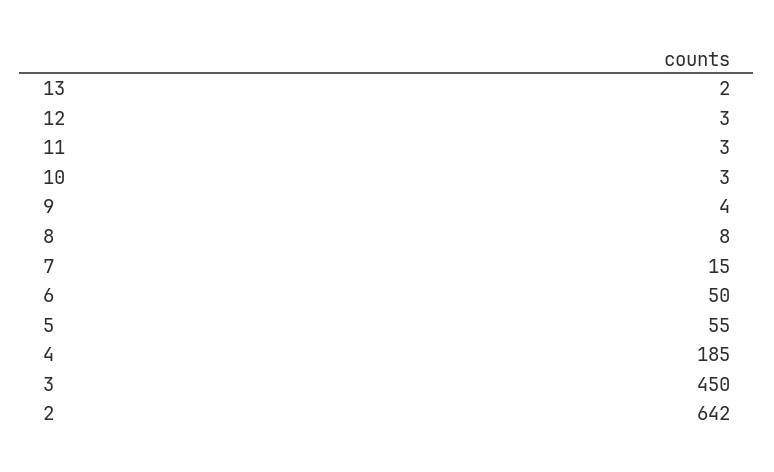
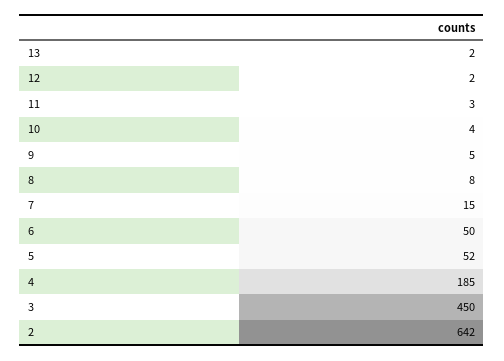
  {
    "13": 2,
-   "12": 3,
+   "12": 2,
    "11": 3,
-   "10": 3,
+   "10": 4,
-   "9": 4,
+   "9": 5,
    "8": 8,
    "7": 15,
    "6": 50,
-   "5": 55,
+   "5": 52,
    "4": 185,
    "3": 450,
    "2": 642
  }

